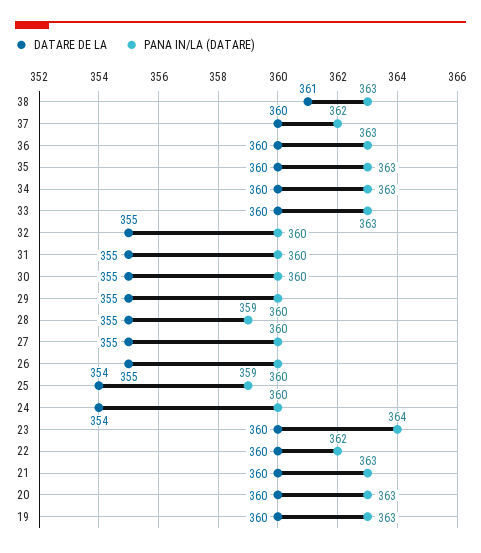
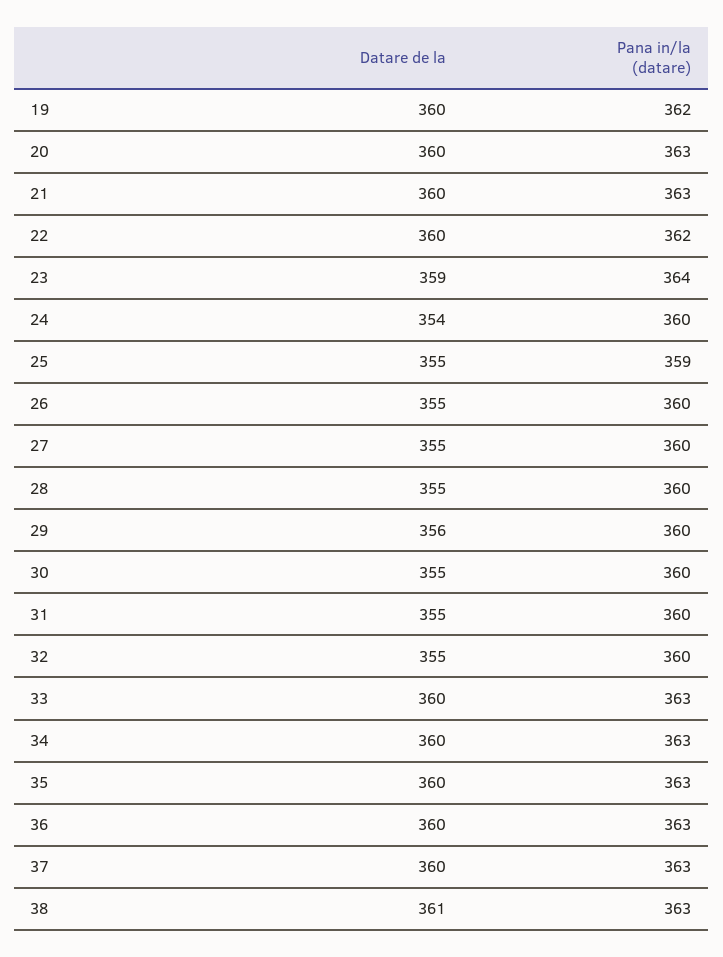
  {
    "DATARE DE LA": {
      "38": 361,
      "37": 360,
      "36": 360,
      "35": 360,
      "34": 360,
      "33": 360,
      "32": 355,
      "31": 355,
      "30": 355,
-     "29": 355,
+     "29": 356,
      "28": 355,
      "27": 355,
      "26": 355,
-     "25": 354,
+     "25": 355,
      "24": 354,
-     "23": 360,
+     "23": 359,
      "22": 360,
      "21": 360,
      "20": 360,
      "19": 360
    },
    "PANA IN/LA (DATARE)": {
      "38": 363,
-     "37": 362,
+     "37": 363,
      "36": 363,
      "35": 363,
      "34": 363,
      "33": 363,
      "32": 360,
      "31": 360,
      "30": 360,
      "29": 360,
-     "28": 359,
+     "28": 360,
      "27": 360,
      "26": 360,
      "25": 359,
      "24": 360,
      "23": 364,
      "22": 362,
      "21": 363,
      "20": 363,
-     "19": 363
+     "19": 362
    }
  }

